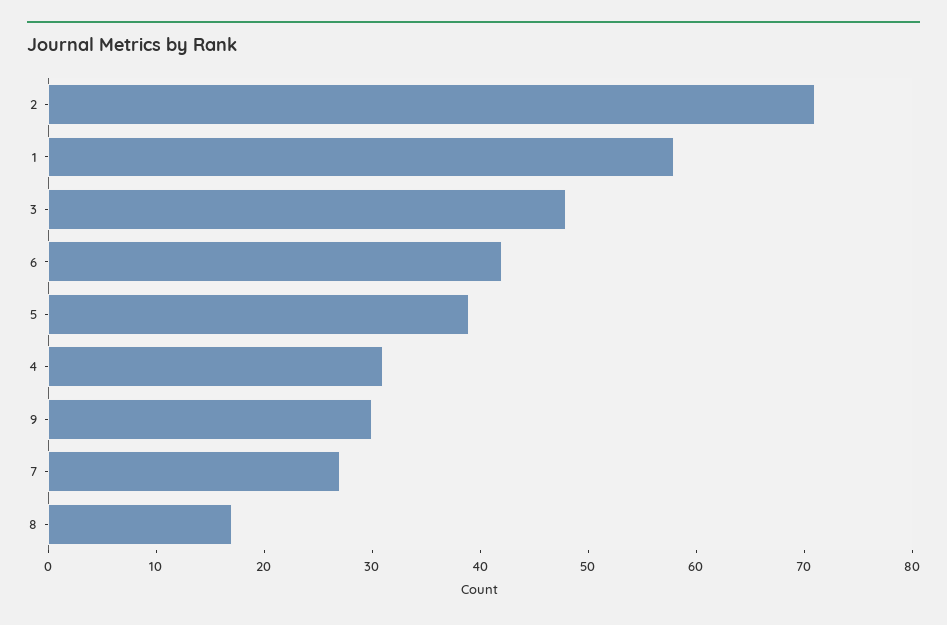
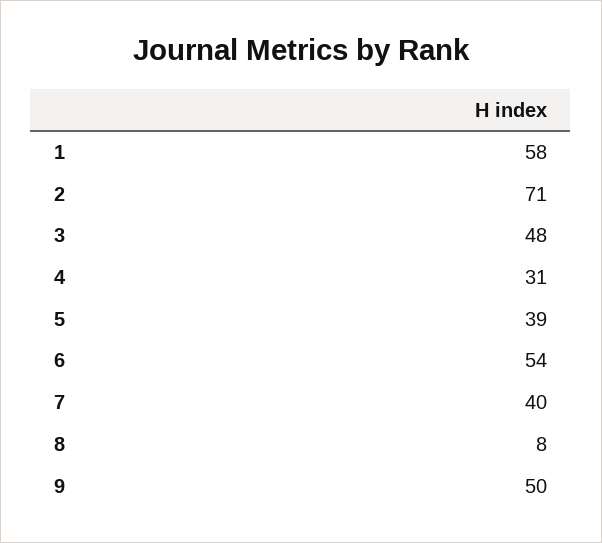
  {
    "2": 71,
    "1": 58,
    "3": 48,
-   "6": 42,
+   "6": 54,
    "5": 39,
    "4": 31,
-   "9": 30,
+   "9": 50,
-   "7": 27,
+   "7": 40,
-   "8": 17
+   "8": 8
  }

